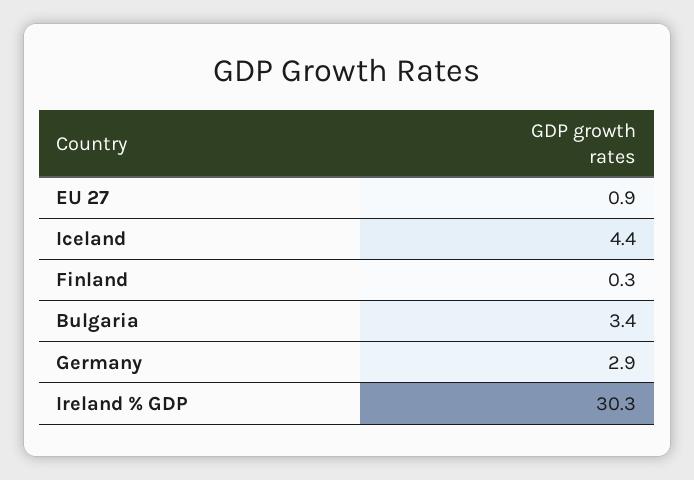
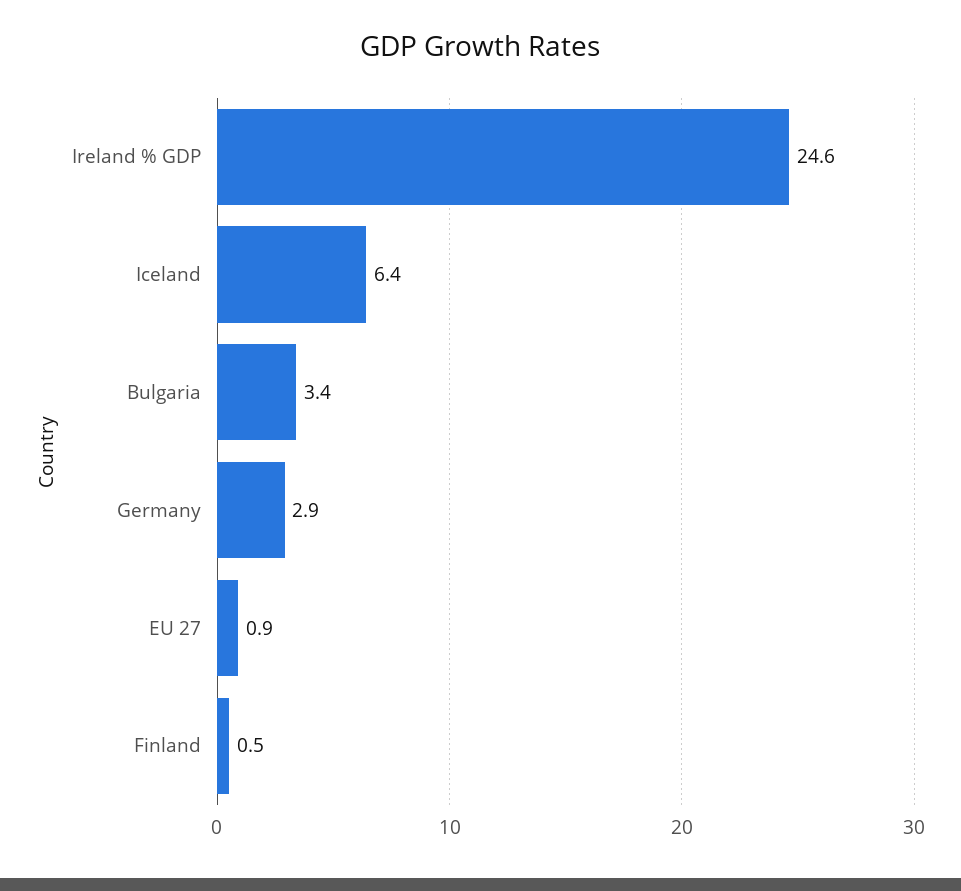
  {
    "EU 27": 0.9,
-   "Iceland": 4.4,
+   "Iceland": 6.4,
-   "Finland": 0.3,
+   "Finland": 0.5,
    "Bulgaria": 3.4,
    "Germany": 2.9,
-   "Ireland % GDP": 30.3
+   "Ireland % GDP": 24.6
  }

